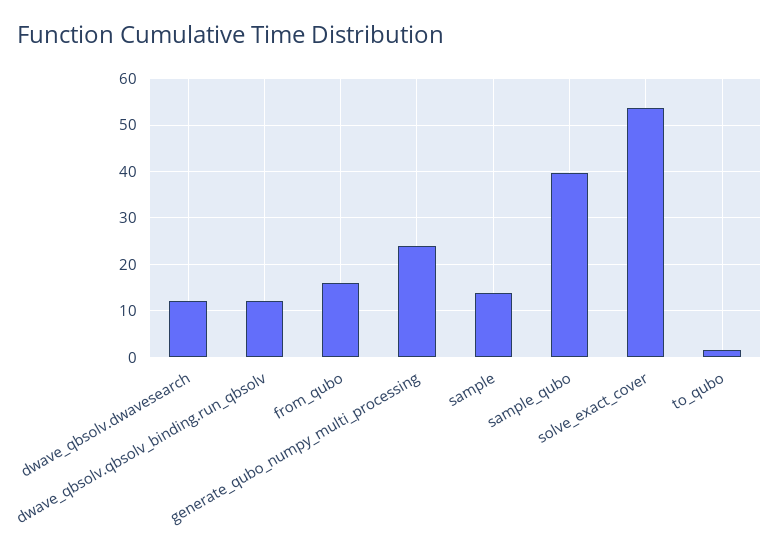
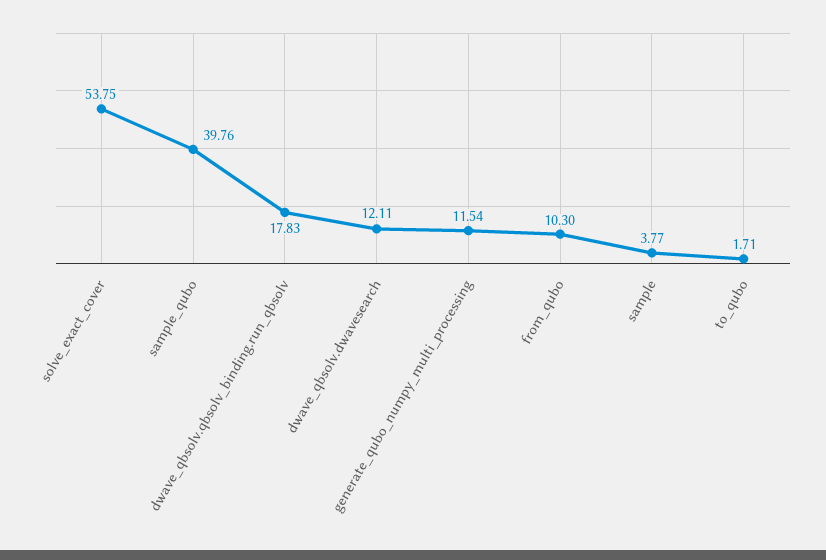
  {
    "dwave_qbsolv.dwavesearch": 12.11,
-   "dwave_qbsolv.qbsolv_binding.run_qbsolv": 12,
+   "dwave_qbsolv.qbsolv_binding.run_qbsolv": 17.83,
-   "from_qubo": 16,
+   "from_qubo": 10.3,
-   "generate_qubo_numpy_multi_processing": 24,
+   "generate_qubo_numpy_multi_processing": 11.54,
-   "sample": 14,
+   "sample": 3.77,
    "sample_qubo": 39.76,
    "solve_exact_cover": 53.75,
    "to_qubo": 1.71
  }

